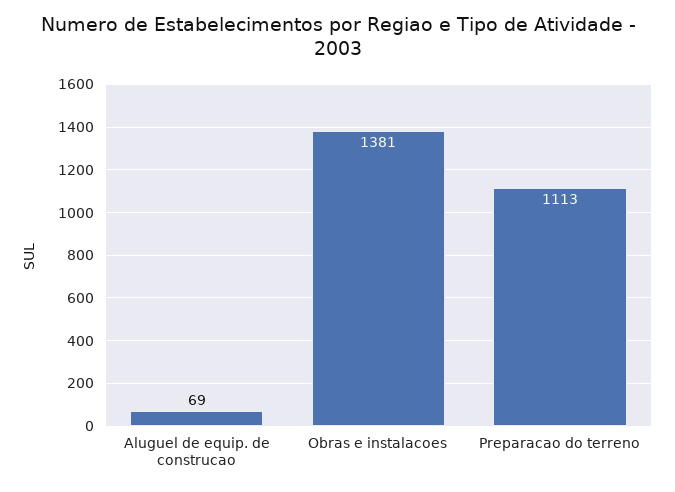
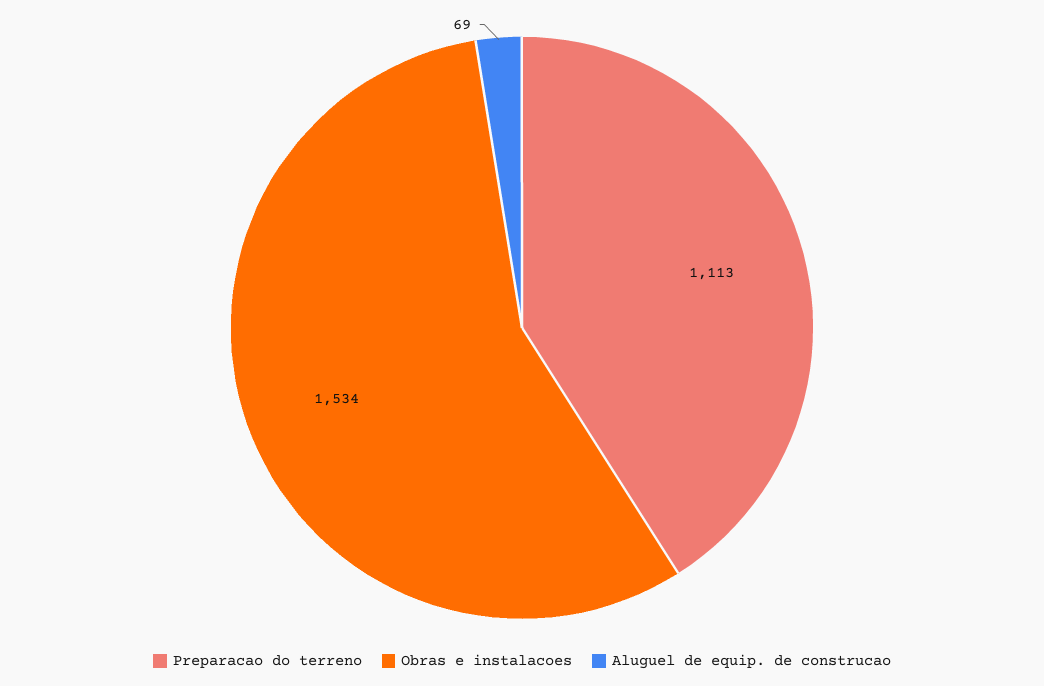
  {
    "Aluguel de equip. de construcao": 69,
-   "Obras e instalacoes": 1381,
+   "Obras e instalacoes": 1534,
    "Preparacao do terreno": 1113
  }

